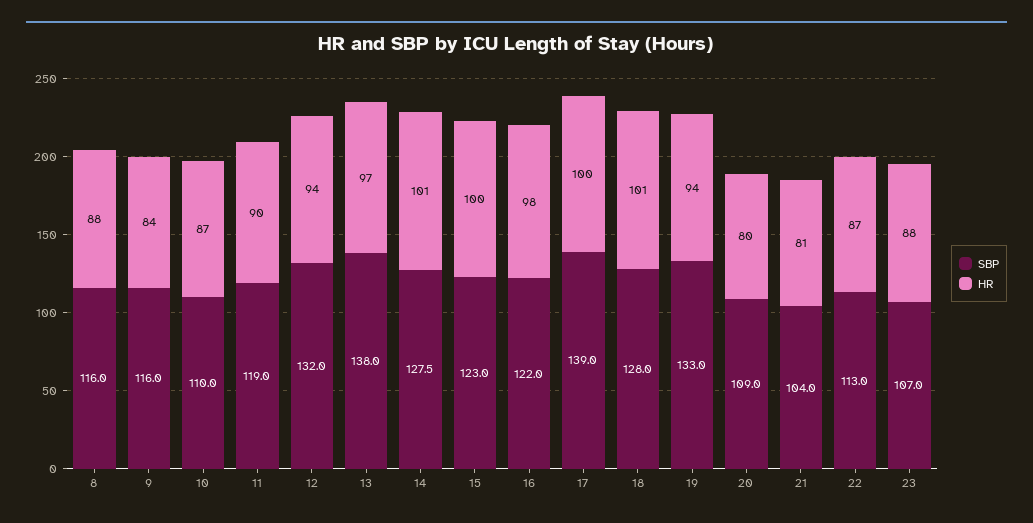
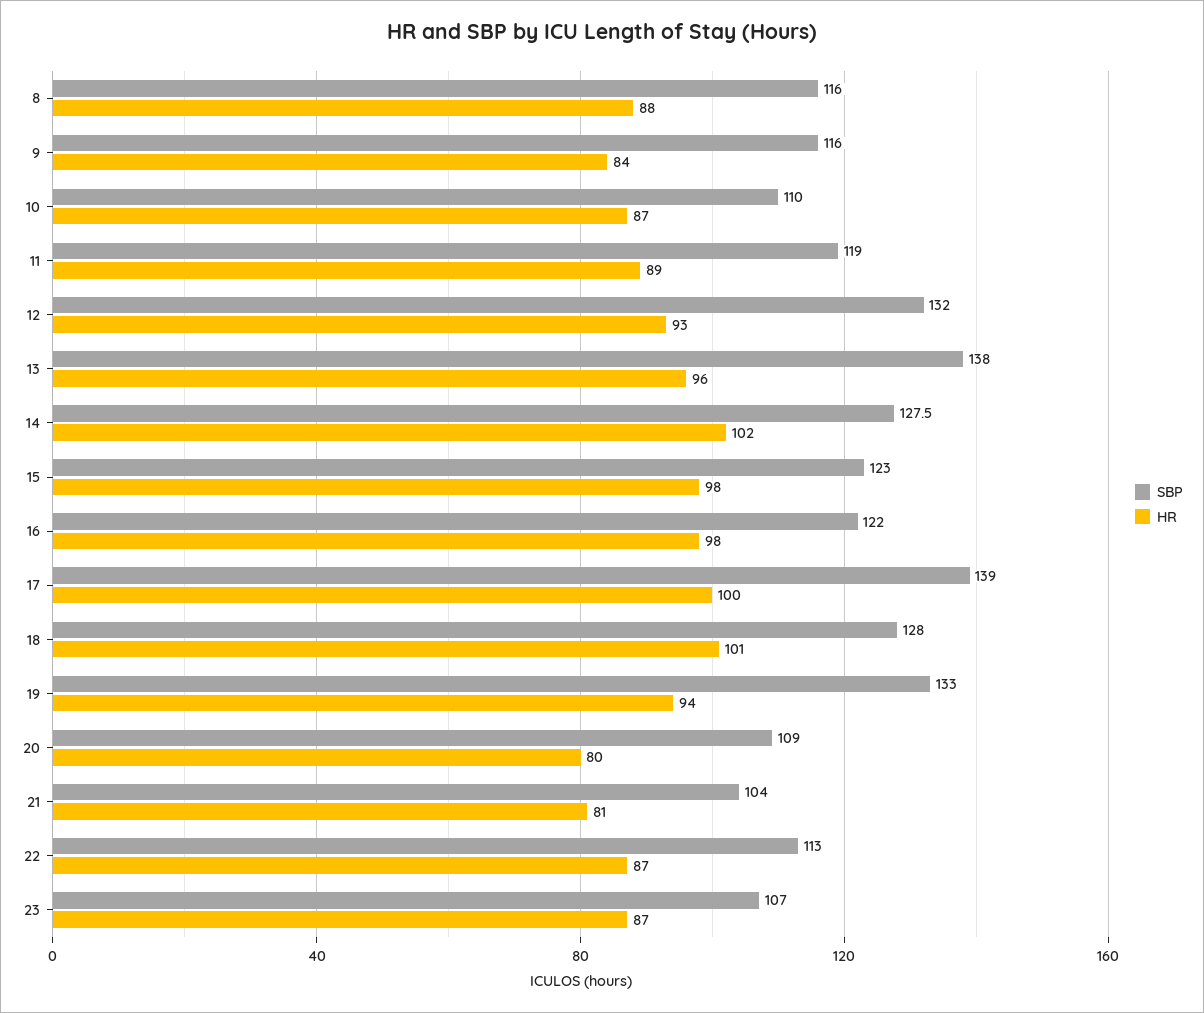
  {
    "SBP": {
      "8": 116,
      "9": 116,
      "10": 110,
      "11": 119,
      "12": 132,
      "13": 138,
      "14": 127.5,
      "15": 123,
      "16": 122,
      "17": 139,
      "18": 128,
      "19": 133,
      "20": 109,
      "21": 104,
      "22": 113,
      "23": 107
    },
    "HR": {
      "8": 88,
      "9": 84,
      "10": 87,
-     "11": 90,
+     "11": 89,
-     "12": 94,
+     "12": 93,
-     "13": 97,
+     "13": 96,
-     "14": 101,
+     "14": 102,
-     "15": 100,
+     "15": 98,
      "16": 98,
      "17": 100,
      "18": 101,
      "19": 94,
      "20": 80,
      "21": 81,
      "22": 87,
-     "23": 88
+     "23": 87
    }
  }

